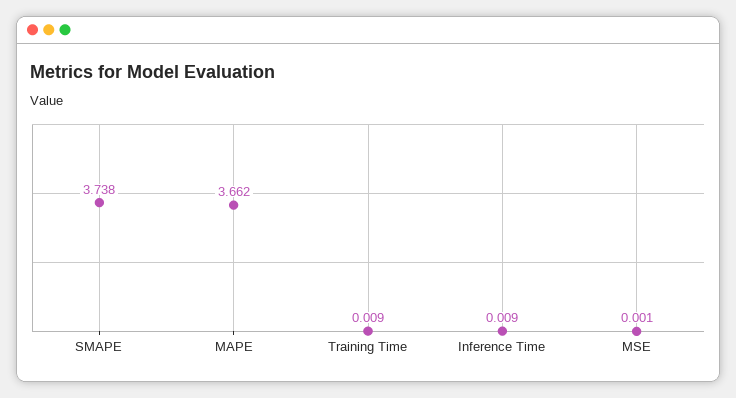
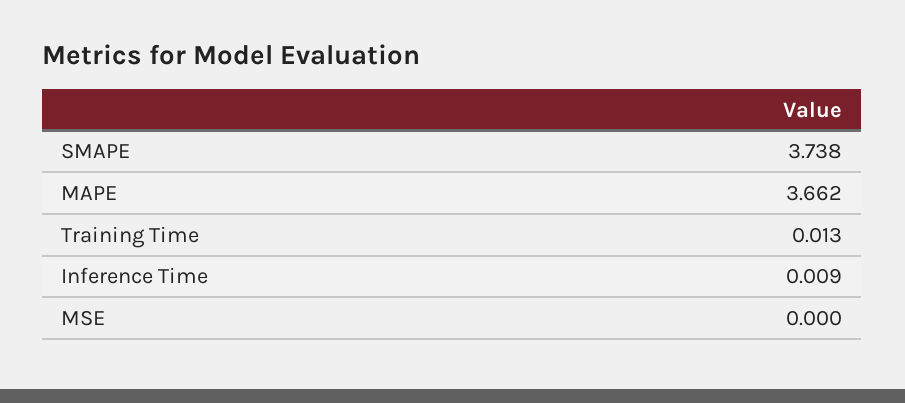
  {
    "SMAPE": 3.738,
    "MAPE": 3.662,
-   "Training Time": 0.009,
+   "Training Time": 0.013,
    "Inference Time": 0.009,
-   "MSE": 0.001
+   "MSE": 0
  }

